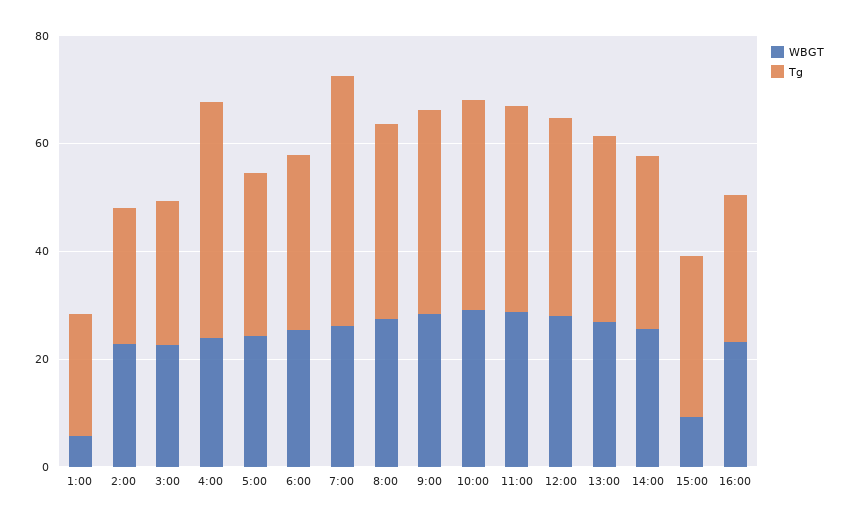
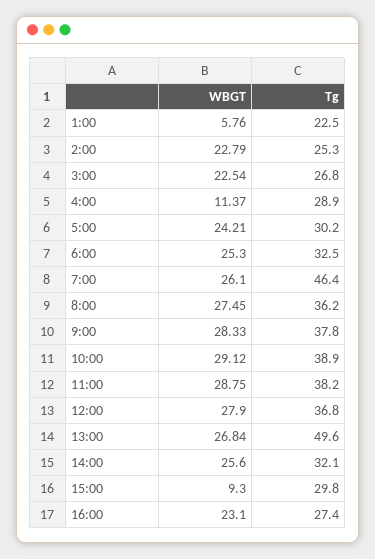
  {
    "WBGT": {
      "1:00": 5.76,
      "2:00": 22.79,
      "3:00": 22.54,
-     "4:00": 25,
+     "4:00": 11.37,
      "5:00": 24.21,
      "6:00": 25.3,
      "7:00": 26.1,
      "8:00": 27.45,
      "9:00": 28.33,
      "10:00": 29.12,
      "11:00": 28.75,
      "12:00": 27.9,
      "13:00": 26.84,
      "14:00": 25.6,
      "15:00": 9.3,
      "16:00": 23.1
    },
    "Tg": {
      "1:00": 22.5,
      "2:00": 25.3,
      "3:00": 26.8,
-     "4:00": 45,
+     "4:00": 28.9,
      "5:00": 30.2,
      "6:00": 32.5,
      "7:00": 46.4,
      "8:00": 36.2,
      "9:00": 37.8,
      "10:00": 38.9,
      "11:00": 38.2,
      "12:00": 36.8,
-     "13:00": 35,
+     "13:00": 49.6,
      "14:00": 32.1,
      "15:00": 29.8,
      "16:00": 27.4
    }
  }

